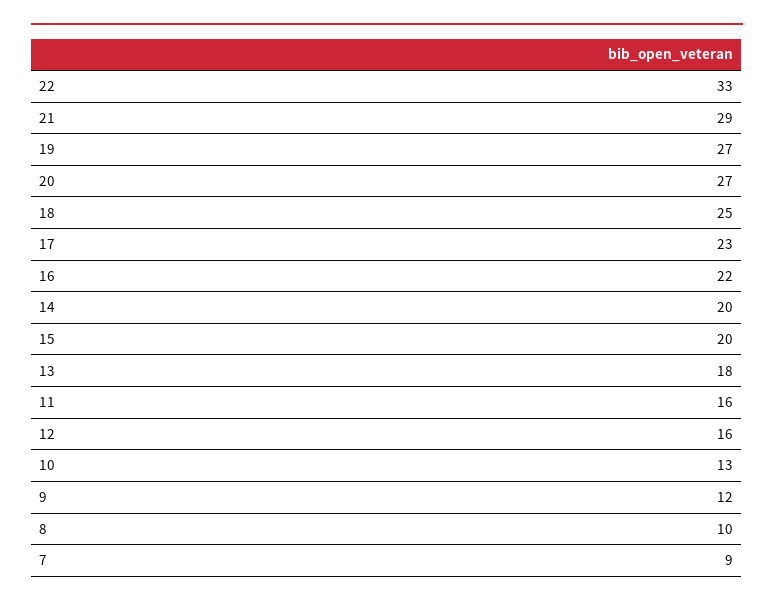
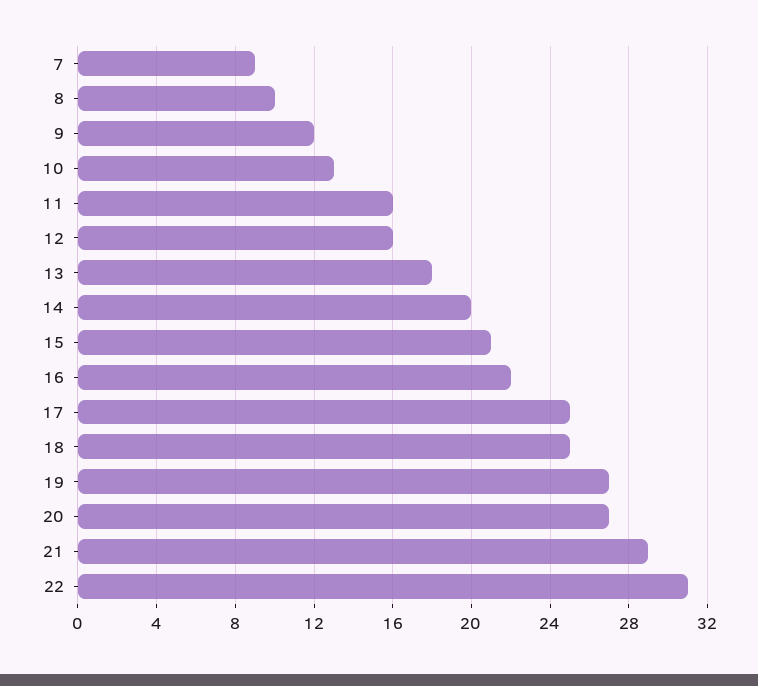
  {
-   "22": 33,
+   "22": 31,
    "21": 29,
    "19": 27,
    "20": 27,
    "18": 25,
-   "17": 23,
+   "17": 25,
    "16": 22,
    "14": 20,
-   "15": 20,
+   "15": 21,
    "13": 18,
    "11": 16,
    "12": 16,
    "10": 13,
    "9": 12,
    "8": 10,
    "7": 9
  }

